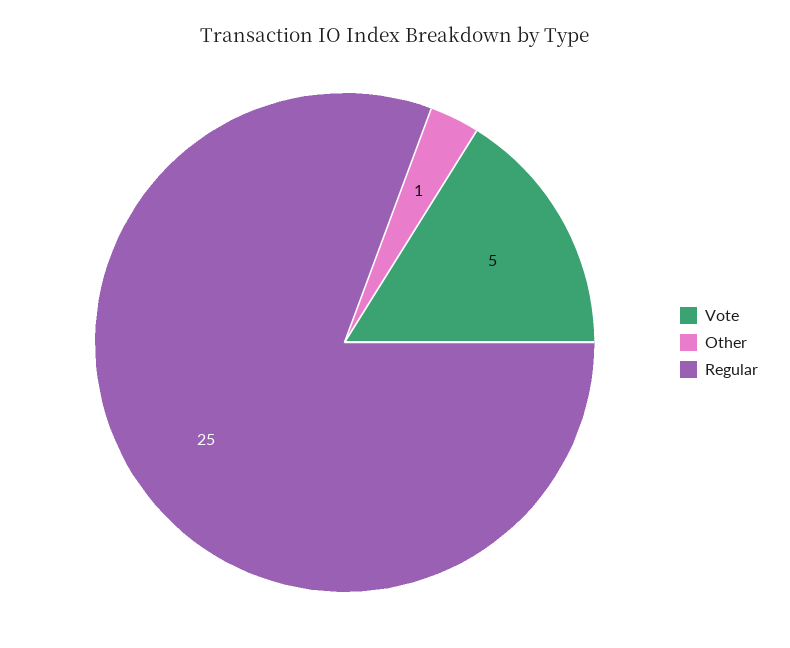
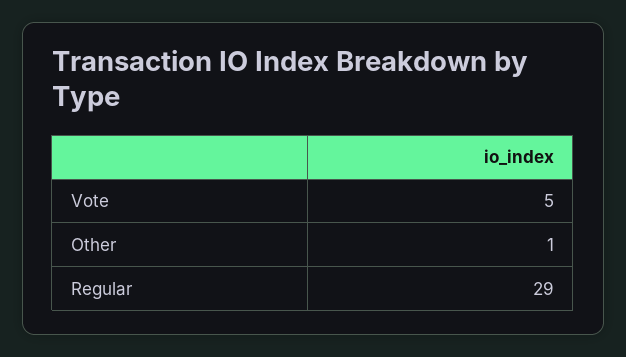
  {
    "Vote": 5,
    "Other": 1,
-   "Regular": 25
+   "Regular": 29
  }

